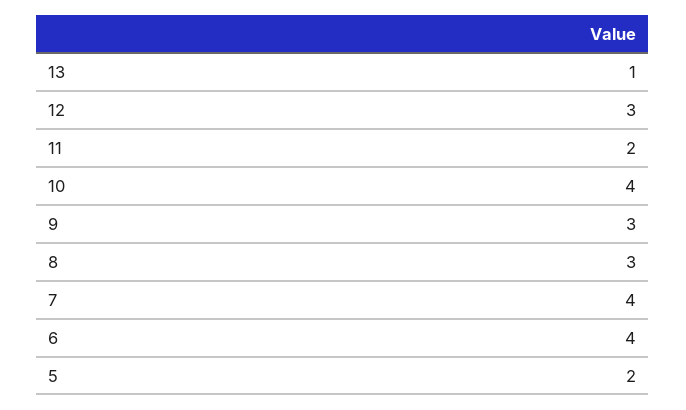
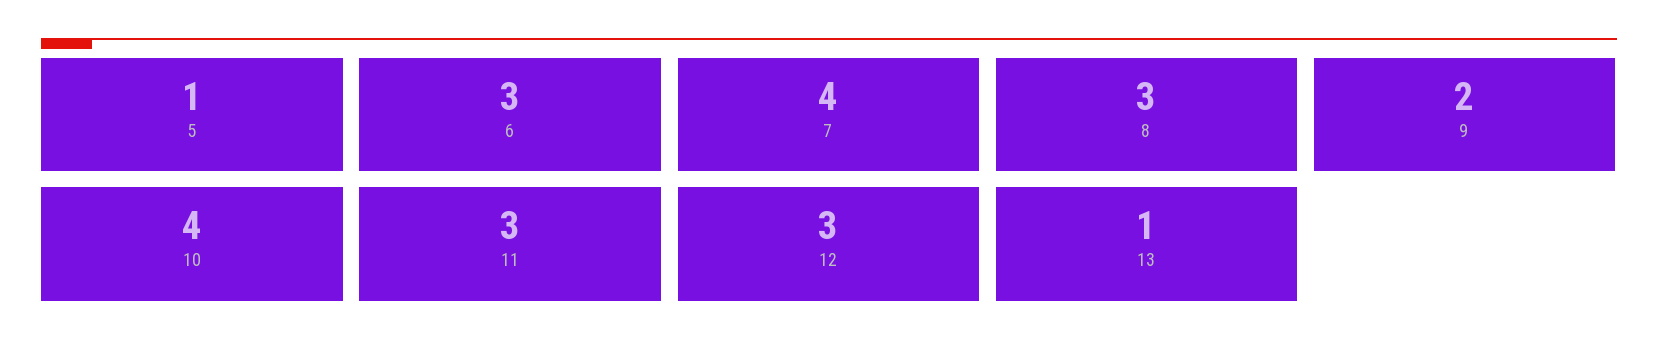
  {
    "13": 1,
    "12": 3,
-   "11": 2,
+   "11": 3,
    "10": 4,
-   "9": 3,
+   "9": 2,
    "8": 3,
    "7": 4,
-   "6": 4,
+   "6": 3,
-   "5": 2
+   "5": 1
  }

